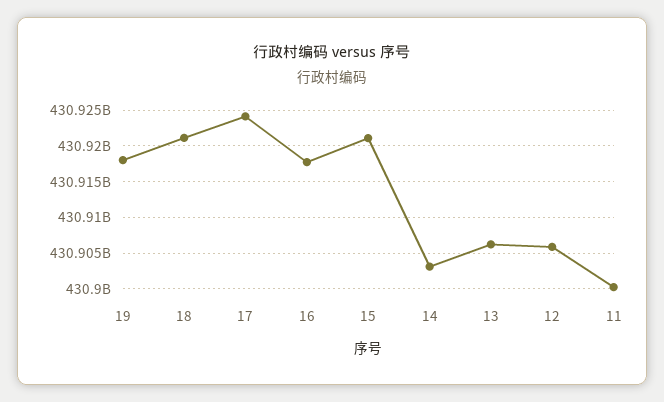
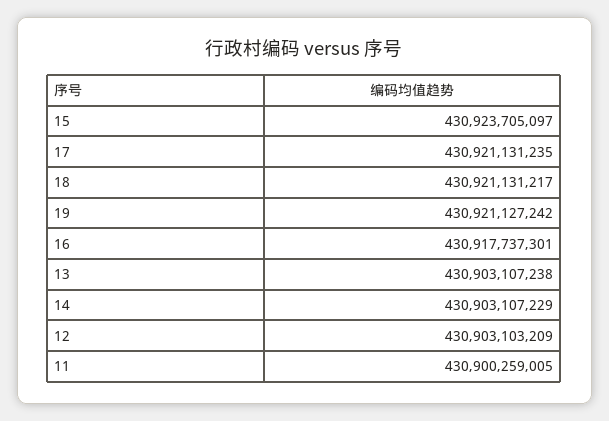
  {
-   "19": 430918000000,
+   "19": 430921127242,
    "18": 430921131217,
-   "17": 430924000000,
+   "17": 430921131235,
    "16": 430917737301,
-   "15": 430921000000,
+   "15": 430923705097,
    "14": 430903107229,
-   "13": 430906000000,
+   "13": 430903107238,
-   "12": 430906000000,
+   "12": 430903103209,
    "11": 430900259005
  }

